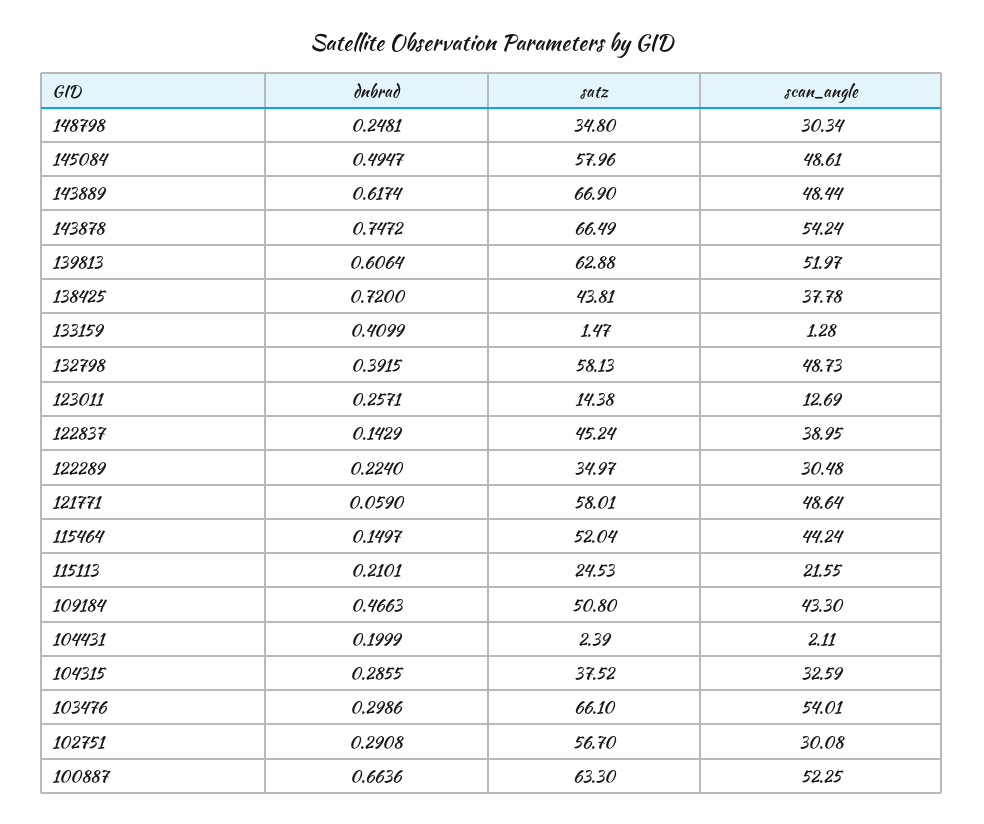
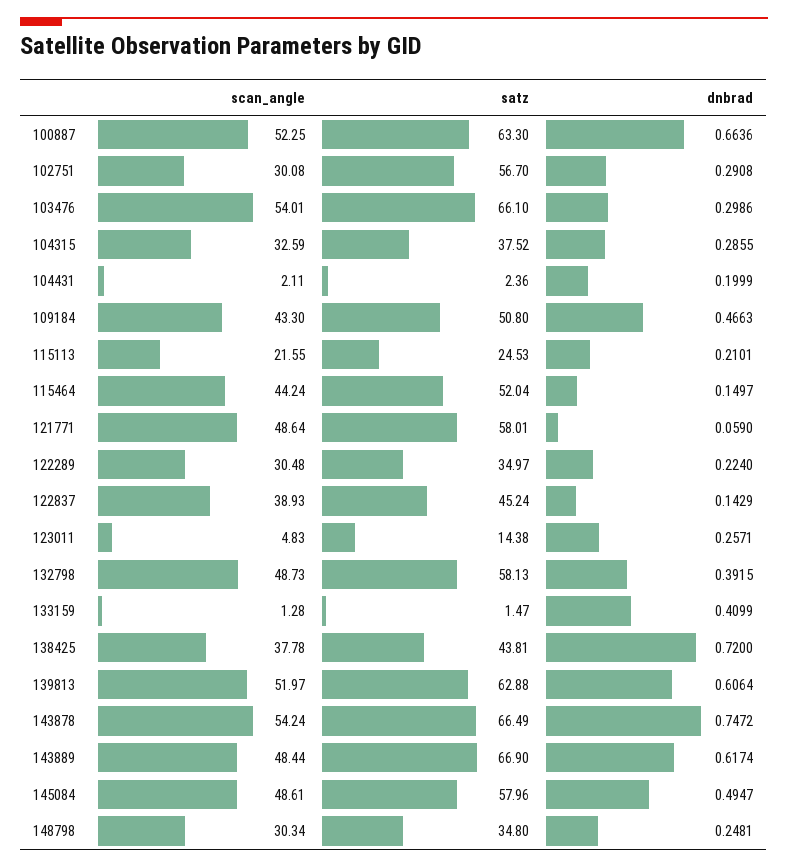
  {
    "dnbrad": {
      "148798": 0.2481,
      "145084": 0.4947,
      "143889": 0.6174,
      "143878": 0.7472,
      "139813": 0.6064,
      "138425": 0.72,
      "133159": 0.4099,
      "132798": 0.3915,
      "123011": 0.2571,
      "122837": 0.1429,
      "122289": 0.224,
      "121771": 0.059,
      "115464": 0.1497,
      "115113": 0.2101,
      "109184": 0.4663,
      "104431": 0.1999,
      "104315": 0.2855,
      "103476": 0.2986,
      "102751": 0.2908,
      "100887": 0.6636
    },
    "satz": {
      "148798": 34.8,
      "145084": 57.96,
      "143889": 66.9,
      "143878": 66.49,
      "139813": 62.88,
      "138425": 43.81,
      "133159": 1.47,
      "132798": 58.13,
      "123011": 14.38,
      "122837": 45.24,
      "122289": 34.97,
      "121771": 58.01,
      "115464": 52.04,
      "115113": 24.53,
      "109184": 50.8,
-     "104431": 2.39,
+     "104431": 2.36,
      "104315": 37.52,
      "103476": 66.1,
      "102751": 56.7,
      "100887": 63.3
    },
    "scan_angle": {
      "148798": 30.34,
      "145084": 48.61,
      "143889": 48.44,
      "143878": 54.24,
      "139813": 51.97,
      "138425": 37.78,
      "133159": 1.28,
      "132798": 48.73,
-     "123011": 12.69,
+     "123011": 4.83,
-     "122837": 38.95,
+     "122837": 38.93,
      "122289": 30.48,
      "121771": 48.64,
      "115464": 44.24,
      "115113": 21.55,
      "109184": 43.3,
      "104431": 2.11,
      "104315": 32.59,
      "103476": 54.01,
      "102751": 30.08,
      "100887": 52.25
    }
  }

